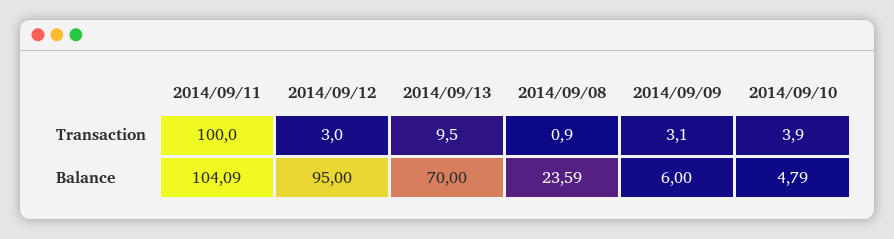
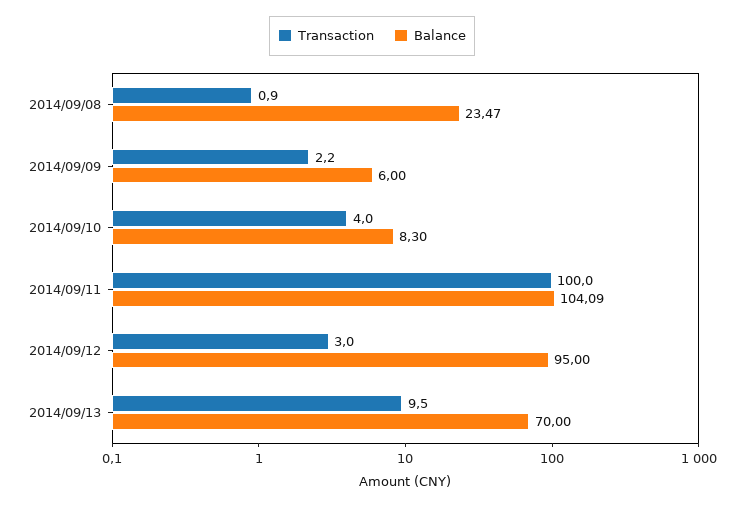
  {
    "Transaction": {
      "2014/09/11": 100,
      "2014/09/12": 3,
      "2014/09/13": 9.5,
      "2014/09/08": 0.9,
-     "2014/09/09": 3.1,
+     "2014/09/09": 2.2,
-     "2014/09/10": 3.9
+     "2014/09/10": 4
    },
    "Balance": {
      "2014/09/11": 104.09,
      "2014/09/12": 95,
      "2014/09/13": 70,
-     "2014/09/08": 23.59,
+     "2014/09/08": 23.47,
      "2014/09/09": 6,
-     "2014/09/10": 4.79
+     "2014/09/10": 8.3
    }
  }

